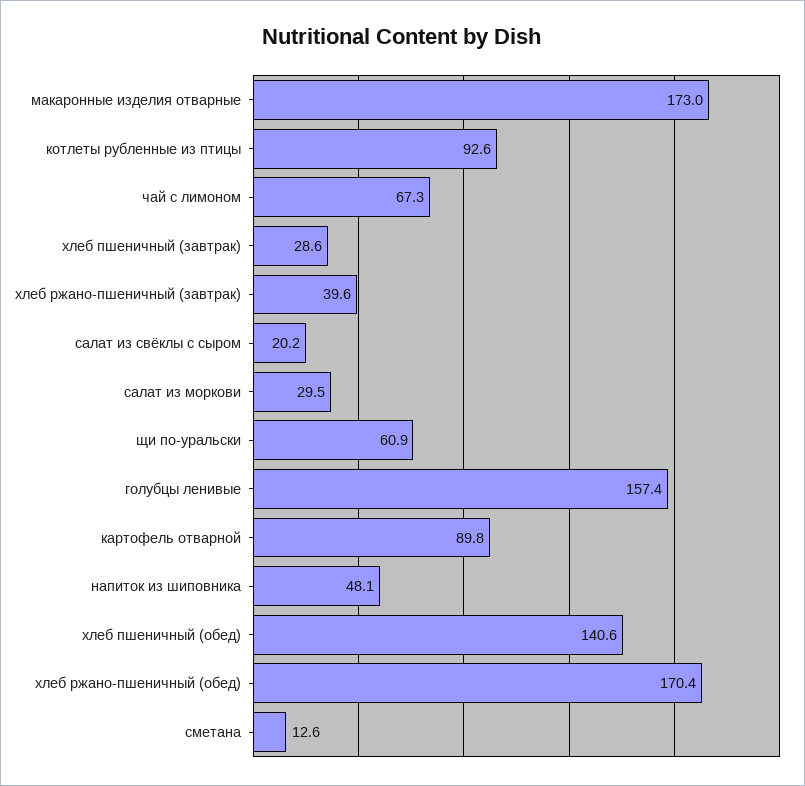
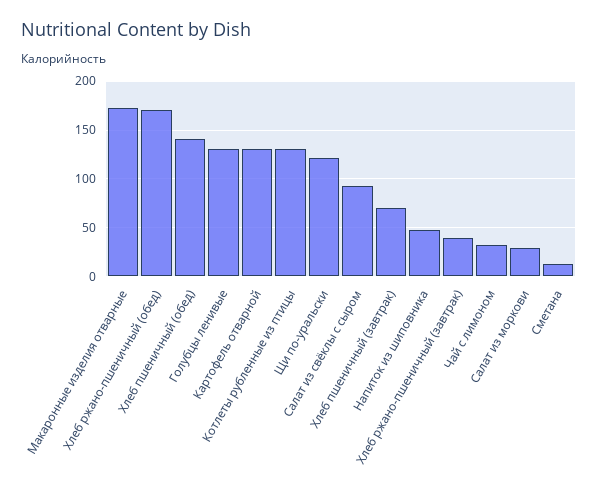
  {
    "макаронные изделия отварные": 173,
-   "котлеты рубленные из птицы": 92.6,
+   "котлеты рубленные из птицы": 130,
-   "чай с лимоном": 67.3,
+   "чай с лимоном": 30,
-   "хлеб пшеничный (завтрак)": 28.6,
+   "хлеб пшеничный (завтрак)": 70,
    "хлеб ржано-пшеничный (завтрак)": 39.6,
-   "салат из свёклы с сыром": 20.2,
+   "салат из свёклы с сыром": 90,
    "салат из моркови": 29.5,
-   "щи по-уральски": 60.9,
+   "щи по-уральски": 120,
-   "голубцы ленивые": 157.4,
+   "голубцы ленивые": 130,
-   "картофель отварной": 89.8,
+   "картофель отварной": 130,
    "напиток из шиповника": 48.1,
    "хлеб пшеничный (обед)": 140.6,
    "хлеб ржано-пшеничный (обед)": 170.4,
    "сметана": 12.6
  }

